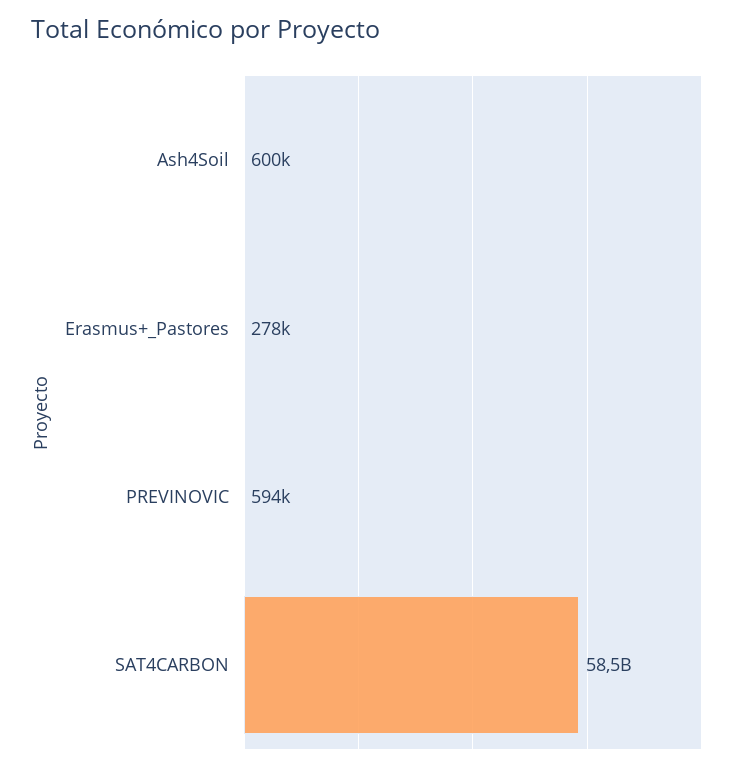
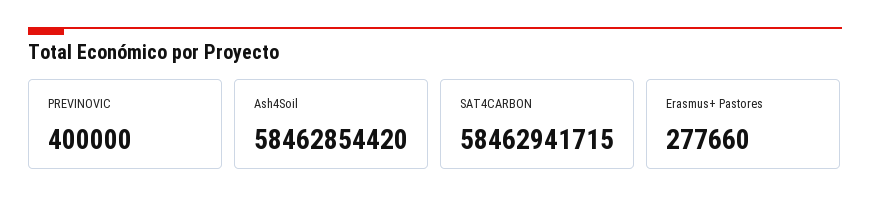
  {
-   "Ash4Soil": 600000,
+   "Ash4Soil": 58462854420,
    "Erasmus+_Pastores": 277660,
-   "PREVINOVIC": 594000,
+   "PREVINOVIC": 400000,
    "SAT4CARBON": 58462941715
  }

